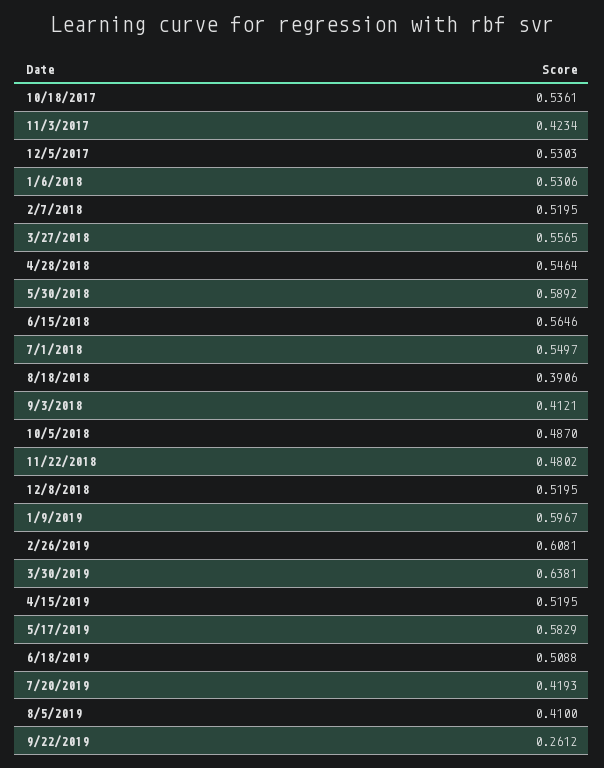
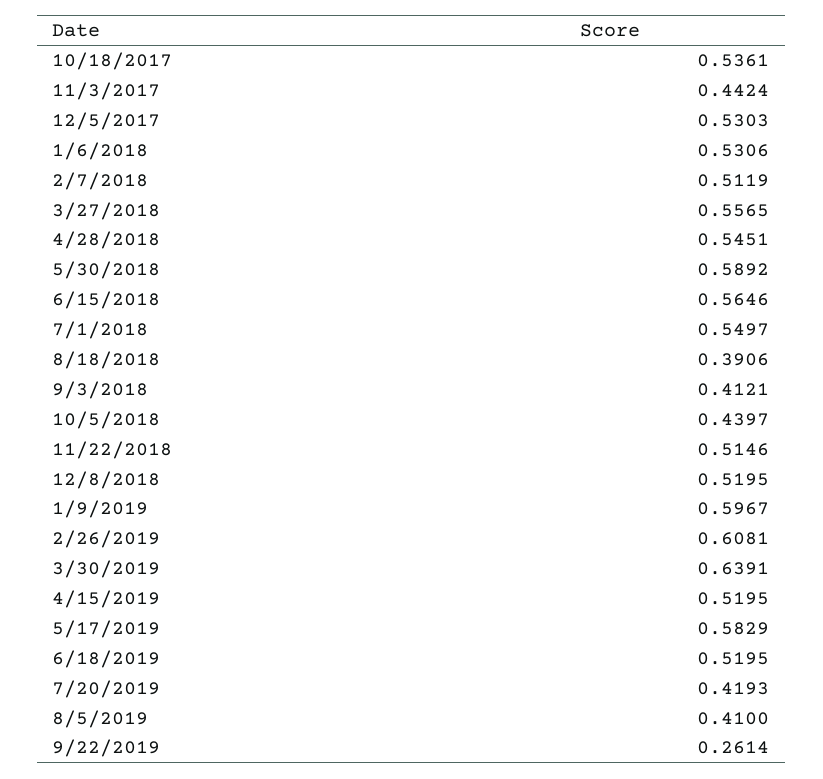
  {
    "10/18/2017": 0.5361,
-   "11/3/2017": 0.4234,
+   "11/3/2017": 0.4424,
    "12/5/2017": 0.5303,
    "1/6/2018": 0.5306,
-   "2/7/2018": 0.5195,
+   "2/7/2018": 0.5119,
    "3/27/2018": 0.5565,
-   "4/28/2018": 0.5464,
+   "4/28/2018": 0.5451,
    "5/30/2018": 0.5892,
    "6/15/2018": 0.5646,
    "7/1/2018": 0.5497,
    "8/18/2018": 0.3906,
    "9/3/2018": 0.4121,
-   "10/5/2018": 0.487,
+   "10/5/2018": 0.4397,
-   "11/22/2018": 0.4802,
+   "11/22/2018": 0.5146,
    "12/8/2018": 0.5195,
    "1/9/2019": 0.5967,
    "2/26/2019": 0.6081,
-   "3/30/2019": 0.6381,
+   "3/30/2019": 0.6391,
    "4/15/2019": 0.5195,
    "5/17/2019": 0.5829,
-   "6/18/2019": 0.5088,
+   "6/18/2019": 0.5195,
    "7/20/2019": 0.4193,
    "8/5/2019": 0.41,
-   "9/22/2019": 0.2612
+   "9/22/2019": 0.2614
  }

